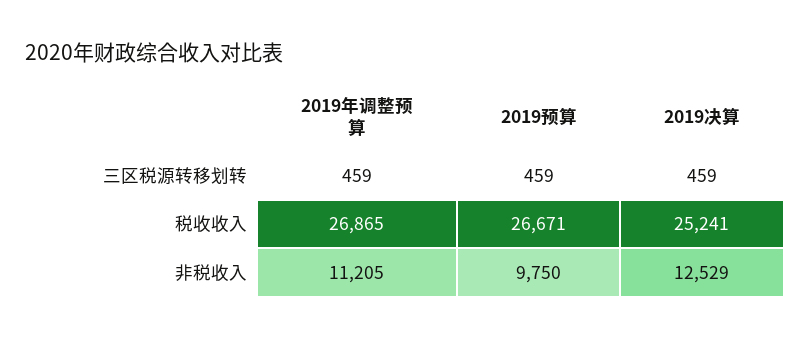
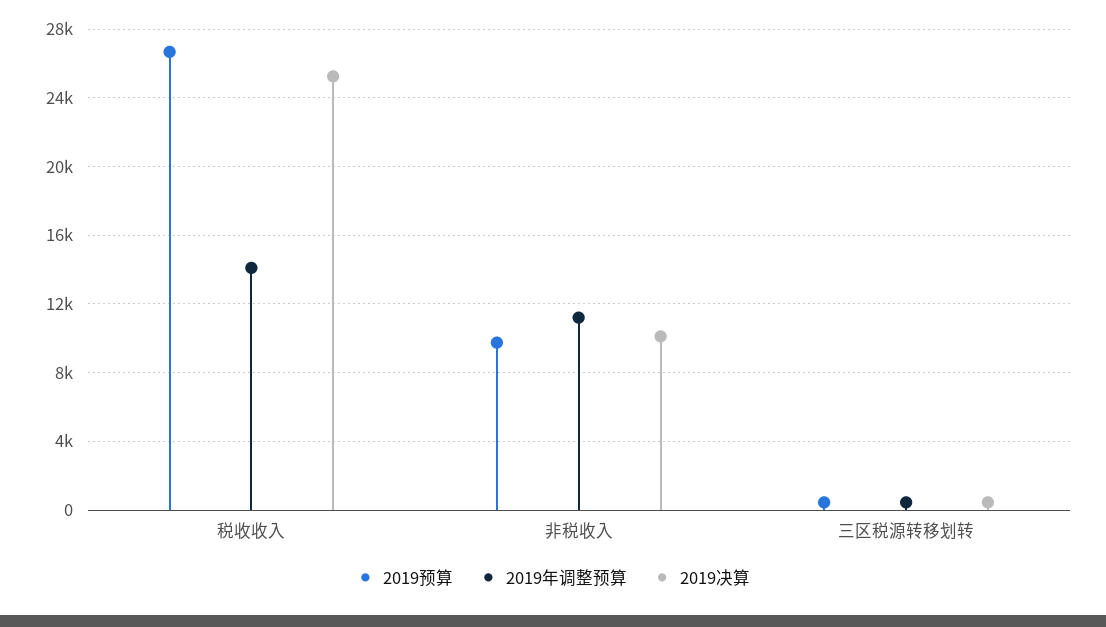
  {
    "2019年调整预算": {
      "三区税源转移划转": 459,
-     "税收收入": 26865,
+     "税收收入": 14000,
      "非税收入": 11205
    },
    "2019预算": {
      "三区税源转移划转": 459,
      "税收收入": 26671,
      "非税收入": 9750
    },
    "2019决算": {
      "三区税源转移划转": 459,
      "税收收入": 25241,
-     "非税收入": 12529
+     "非税收入": 10000
    }
  }

